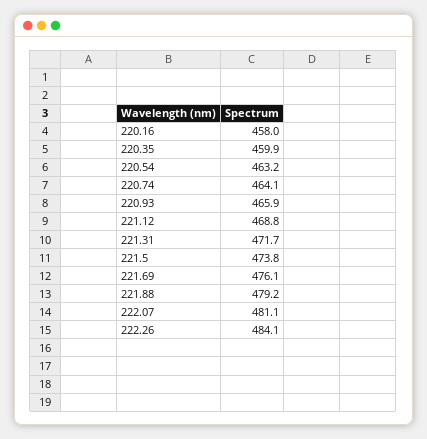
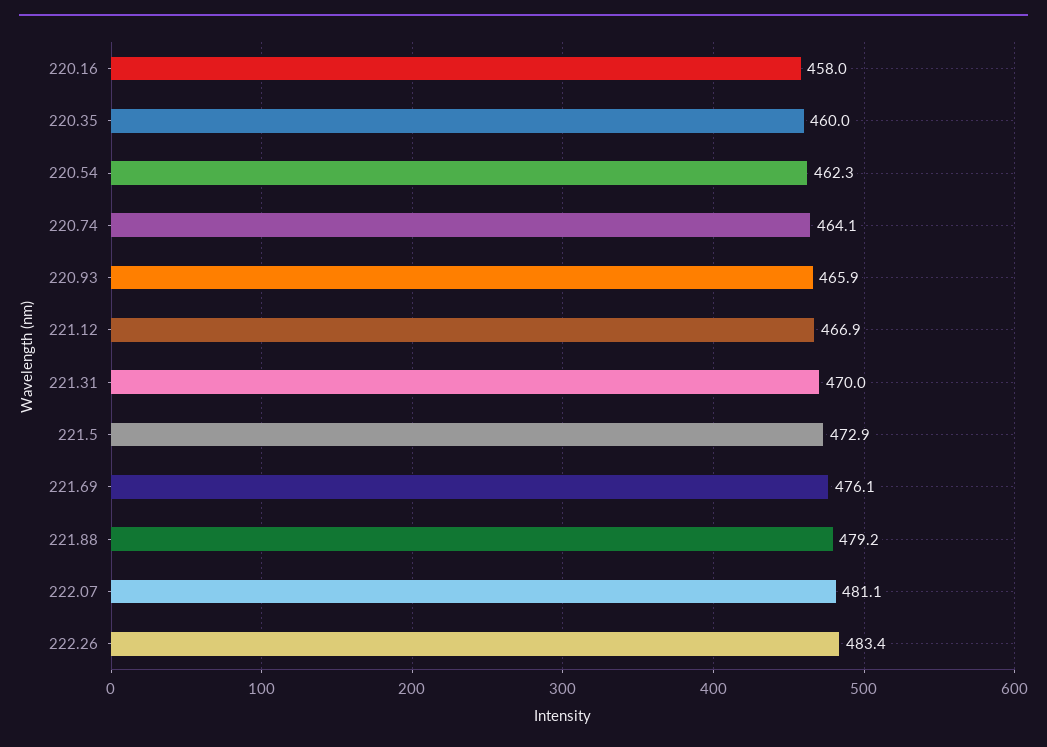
  {
    "220.16": 458,
-   "220.35": 459.9,
+   "220.35": 460,
-   "220.54": 463.2,
+   "220.54": 462.3,
    "220.74": 464.1,
    "220.93": 465.9,
-   "221.12": 468.8,
+   "221.12": 466.9,
-   "221.31": 471.7,
+   "221.31": 470,
-   "221.5": 473.8,
+   "221.5": 472.9,
    "221.69": 476.1,
    "221.88": 479.2,
    "222.07": 481.1,
-   "222.26": 484.1
+   "222.26": 483.4
  }

